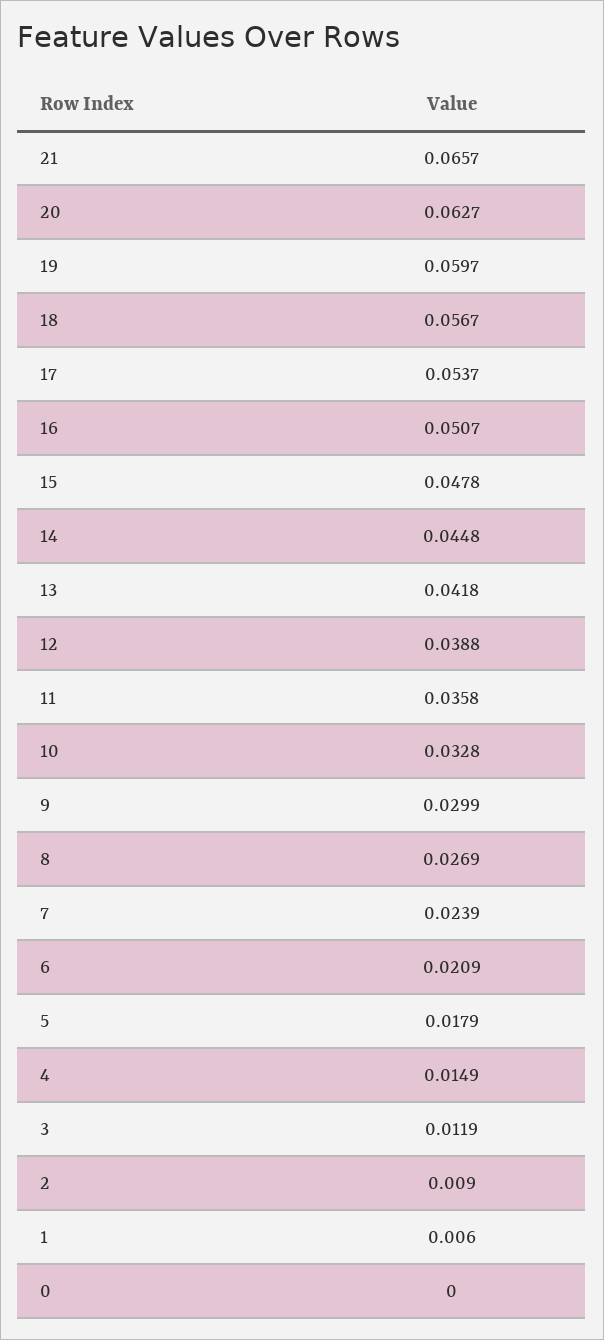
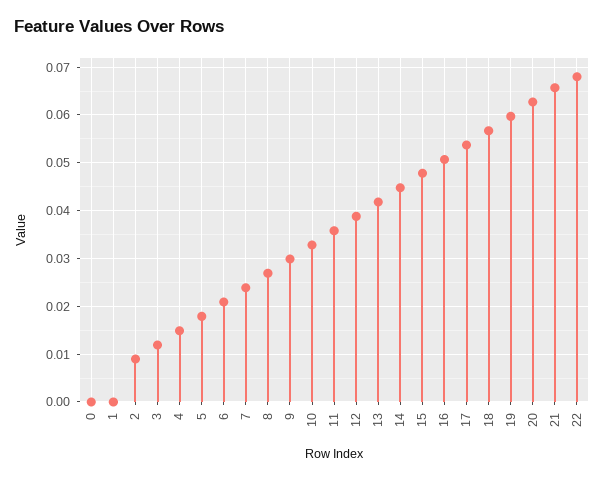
  {
    "21": 0.0657,
    "20": 0.0627,
    "19": 0.0597,
    "18": 0.0567,
    "17": 0.0537,
    "16": 0.0507,
    "15": 0.0478,
    "14": 0.0448,
    "13": 0.0418,
    "12": 0.0388,
    "11": 0.0358,
    "10": 0.0328,
    "9": 0.0299,
    "8": 0.0269,
    "7": 0.0239,
    "6": 0.0209,
    "5": 0.0179,
    "4": 0.0149,
    "3": 0.0119,
    "2": 0.009,
-   "1": 0.006,
+   "1": 0,
-   "0": 0
+   "0": 0,
+   "22": 0.068
  }

